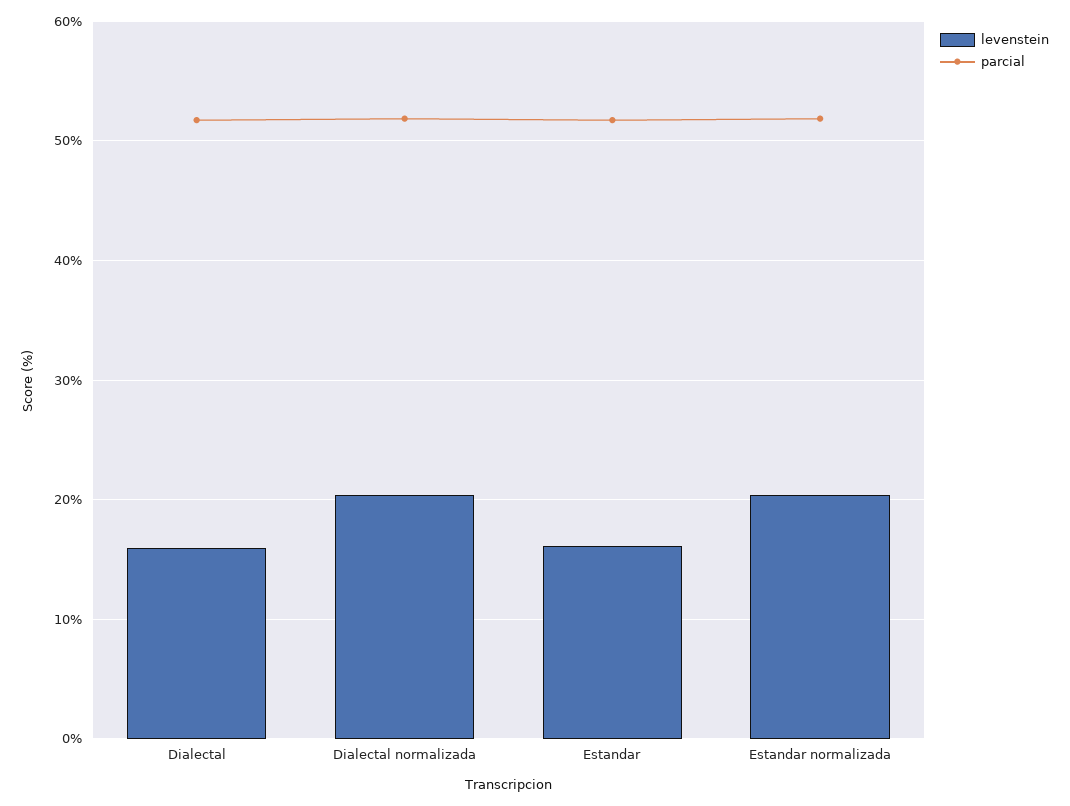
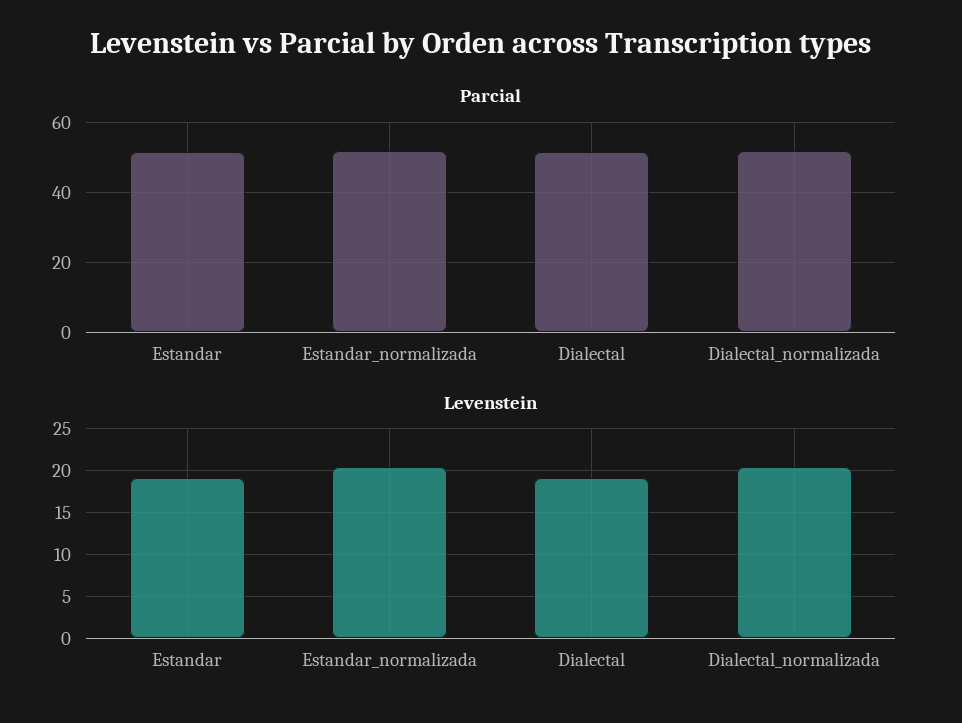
  {
    "levenstein": {
-     "Dialectal": 16,
+     "Dialectal": 19,
      "Dialectal normalizada": 20,
-     "Estandar": 16,
+     "Estandar": 19,
      "Estandar normalizada": 20
    },
    "parcial": {
      "Dialectal": 52,
      "Dialectal normalizada": 52,
      "Estandar": 52,
      "Estandar normalizada": 52
    }
  }

